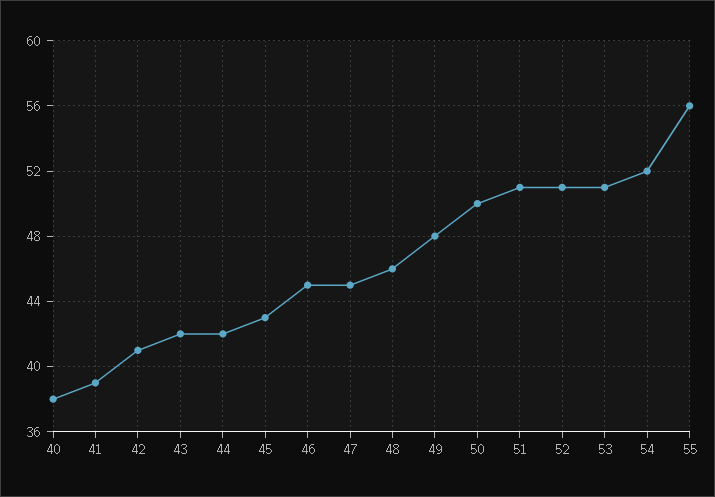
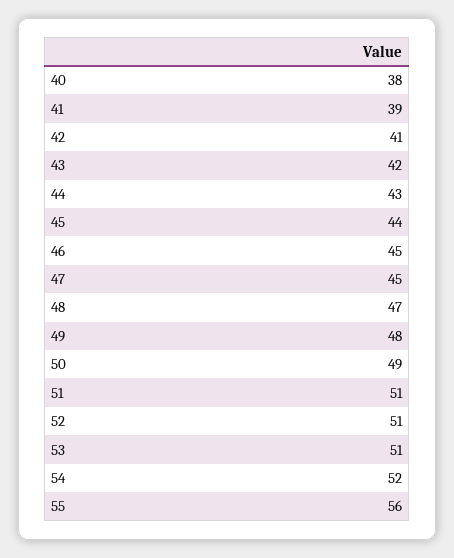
  {
    "40": 38,
    "41": 39,
    "42": 41,
    "43": 42,
-   "44": 42,
+   "44": 43,
-   "45": 43,
+   "45": 44,
    "46": 45,
    "47": 45,
-   "48": 46,
+   "48": 47,
    "49": 48,
-   "50": 50,
+   "50": 49,
    "51": 51,
    "52": 51,
    "53": 51,
    "54": 52,
    "55": 56
  }

